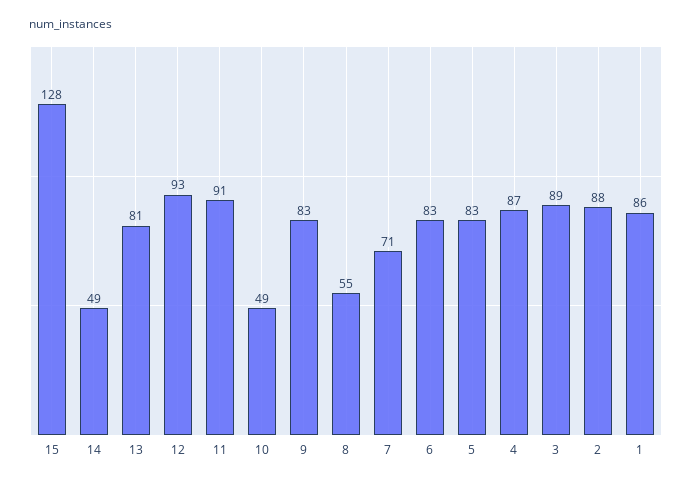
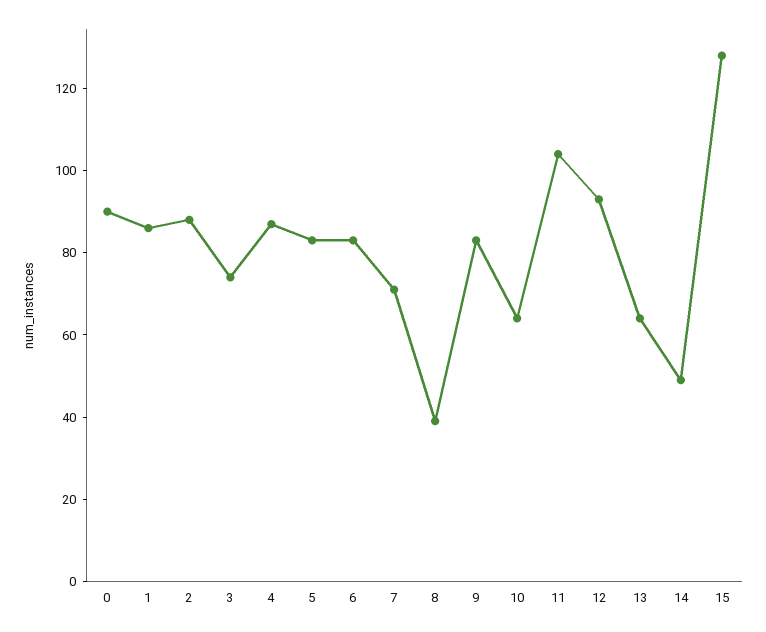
  {
    "15": 128,
    "14": 49,
-   "13": 81,
+   "13": 65,
    "12": 93,
-   "11": 91,
+   "11": 105,
-   "10": 49,
+   "10": 65,
    "9": 83,
-   "8": 55,
+   "8": 40,
    "7": 71,
    "6": 83,
    "5": 83,
    "4": 87,
-   "3": 89,
+   "3": 75,
    "2": 88,
-   "1": 86
+   "1": 86,
+   "0": 90
  }

